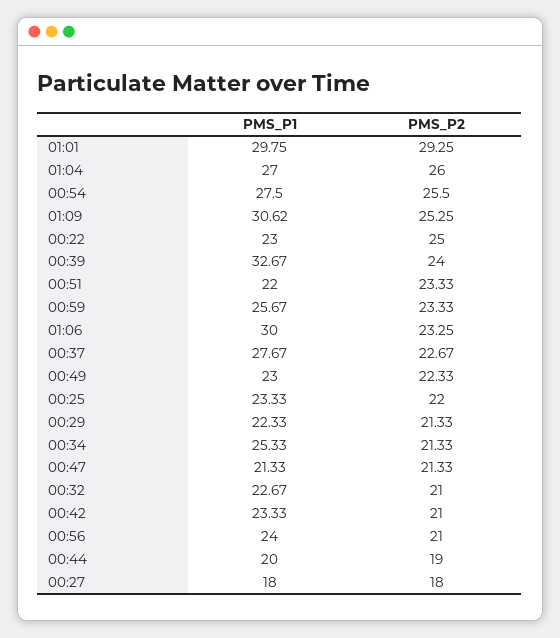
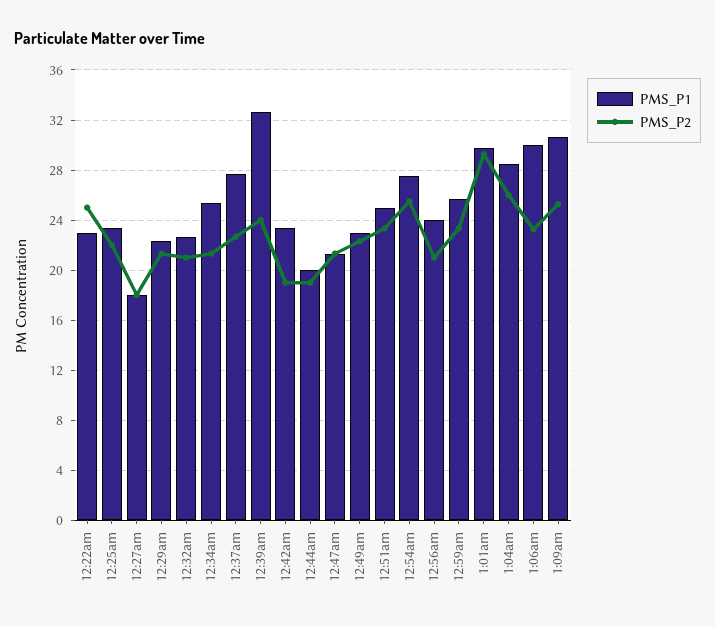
  {
    "PMS_P1": {
      "01:01": 29.75,
-     "01:04": 27,
+     "01:04": 28.5,
      "00:54": 27.5,
      "01:09": 30.62,
      "00:22": 23,
      "00:39": 32.67,
-     "00:51": 22,
+     "00:51": 25,
      "00:59": 25.67,
      "01:06": 30,
      "00:37": 27.67,
      "00:49": 23,
      "00:25": 23.33,
      "00:29": 22.33,
      "00:34": 25.33,
      "00:47": 21.33,
      "00:32": 22.67,
      "00:42": 23.33,
      "00:56": 24,
      "00:44": 20,
      "00:27": 18
    },
    "PMS_P2": {
      "01:01": 29.25,
      "01:04": 26,
      "00:54": 25.5,
      "01:09": 25.25,
      "00:22": 25,
      "00:39": 24,
      "00:51": 23.33,
      "00:59": 23.33,
      "01:06": 23.25,
      "00:37": 22.67,
      "00:49": 22.33,
      "00:25": 22,
      "00:29": 21.33,
      "00:34": 21.33,
      "00:47": 21.33,
      "00:32": 21,
-     "00:42": 21,
+     "00:42": 19,
      "00:56": 21,
      "00:44": 19,
      "00:27": 18
    }
  }

